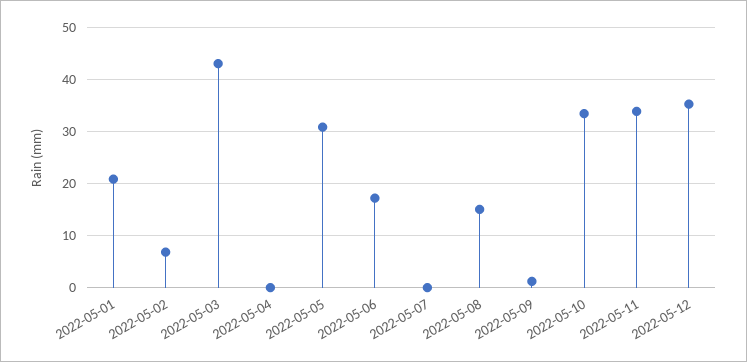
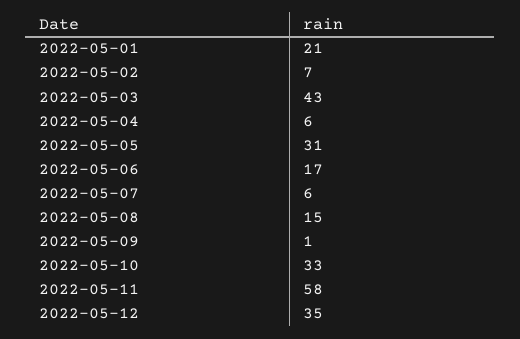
  {
    "2022-05-01": 21,
    "2022-05-02": 7,
    "2022-05-03": 43,
-   "2022-05-04": 0,
+   "2022-05-04": 6,
    "2022-05-05": 31,
    "2022-05-06": 17,
-   "2022-05-07": 0,
+   "2022-05-07": 6,
    "2022-05-08": 15,
    "2022-05-09": 1,
    "2022-05-10": 33,
-   "2022-05-11": 34,
+   "2022-05-11": 58,
    "2022-05-12": 35
  }

